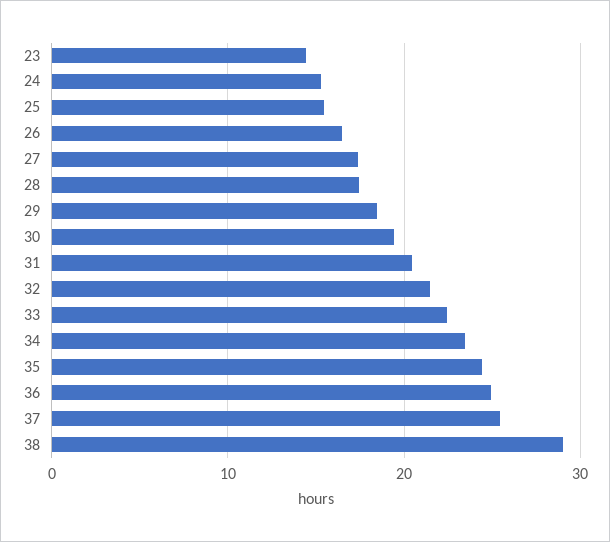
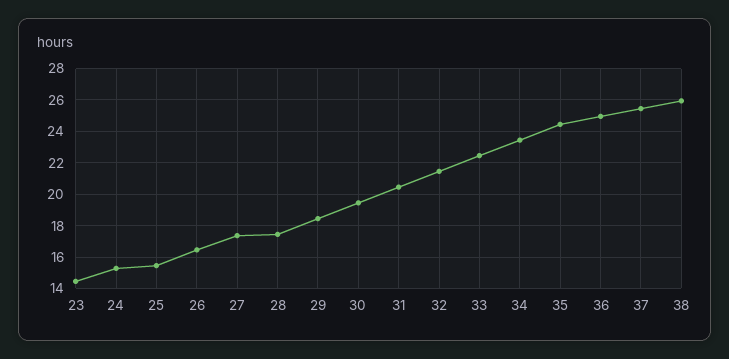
  {
    "23": 14.5,
    "24": 15.5,
    "25": 15.5,
    "26": 16.5,
    "27": 17.5,
    "28": 17.5,
    "29": 18.5,
    "30": 19.5,
    "31": 20.5,
    "32": 21.5,
    "33": 22.5,
    "34": 23.5,
    "35": 24.5,
    "36": 25,
    "37": 25.5,
-   "38": 29
+   "38": 26
  }

